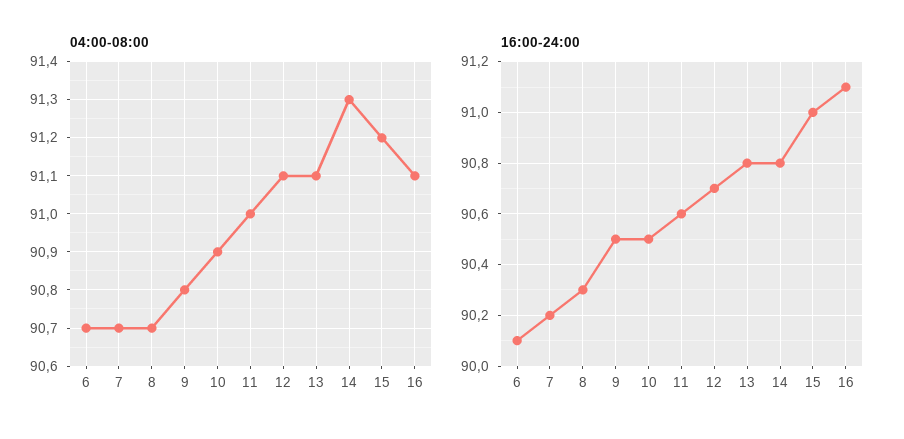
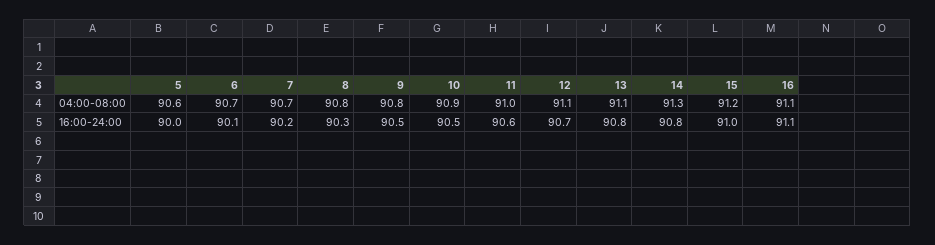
  {
    "04:00-08:00": {
      "6": 90.7,
      "7": 90.7,
-     "8": 90.7,
+     "8": 90.8,
      "9": 90.8,
      "10": 90.9,
      "11": 91,
      "12": 91.1,
      "13": 91.1,
      "14": 91.3,
      "15": 91.2,
-     "16": 91.1
+     "16": 91.1,
+     "5": 90.6
    },
    "16:00-24:00": {
      "6": 90.1,
      "7": 90.2,
      "8": 90.3,
      "9": 90.5,
      "10": 90.5,
      "11": 90.6,
      "12": 90.7,
      "13": 90.8,
      "14": 90.8,
      "15": 91,
-     "16": 91.1
+     "16": 91.1,
+     "5": 90
    }
  }

